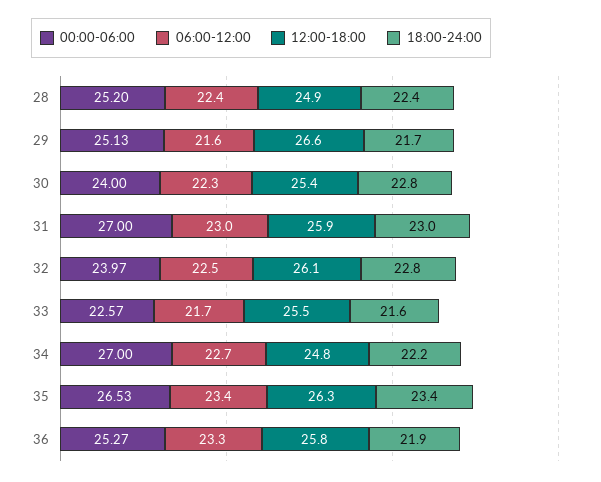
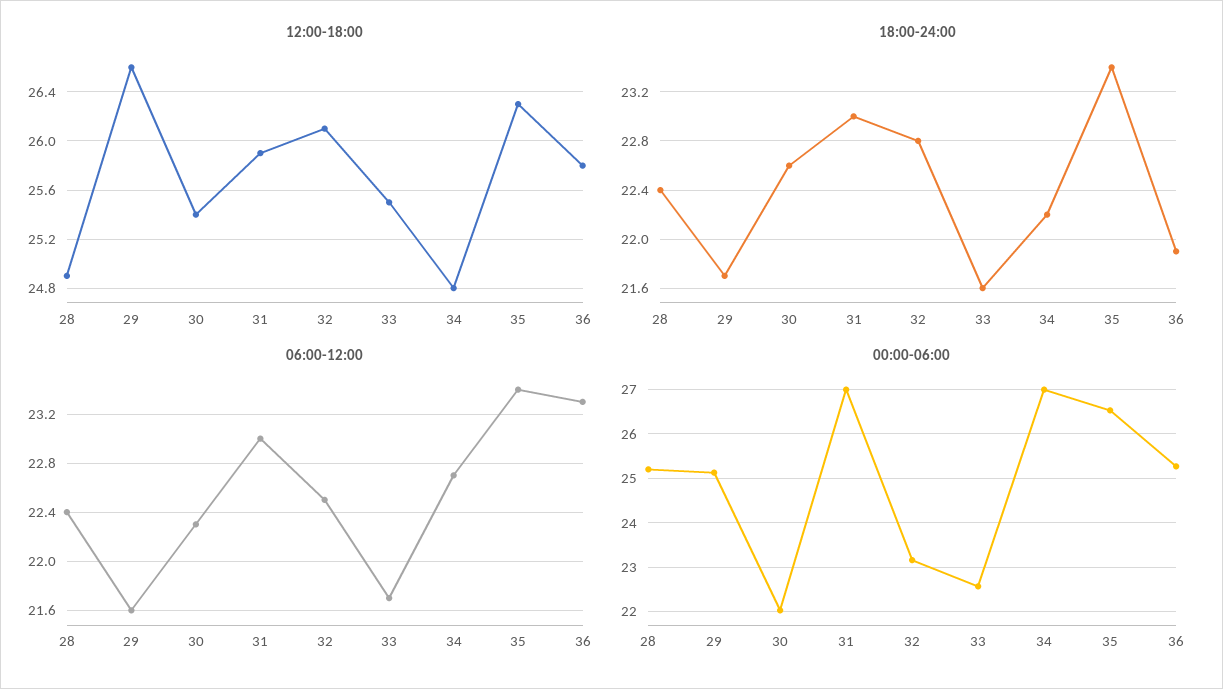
  {
    "00:00-06:00": {
      "28": 25.2,
      "29": 25.13,
-     "30": 24,
+     "30": 22,
      "31": 27,
-     "32": 23.97,
+     "32": 23.2,
      "33": 22.57,
      "34": 27,
      "35": 26.53,
      "36": 25.27
    },
    "06:00-12:00": {
      "28": 22.4,
      "29": 21.6,
      "30": 22.3,
      "31": 23,
      "32": 22.5,
      "33": 21.7,
      "34": 22.7,
      "35": 23.4,
      "36": 23.3
    },
    "12:00-18:00": {
      "28": 24.9,
      "29": 26.6,
      "30": 25.4,
      "31": 25.9,
      "32": 26.1,
      "33": 25.5,
      "34": 24.8,
      "35": 26.3,
      "36": 25.8
    },
    "18:00-24:00": {
      "28": 22.4,
      "29": 21.7,
-     "30": 22.8,
+     "30": 22.6,
      "31": 23,
      "32": 22.8,
      "33": 21.6,
      "34": 22.2,
      "35": 23.4,
      "36": 21.9
    }
  }

